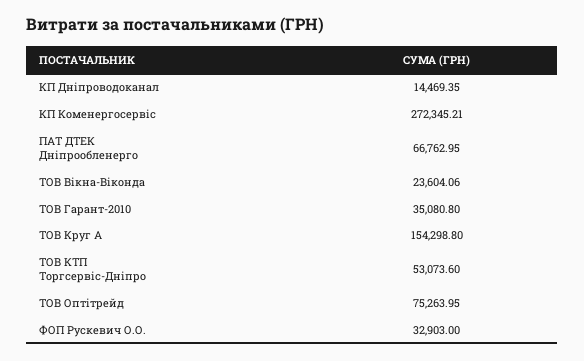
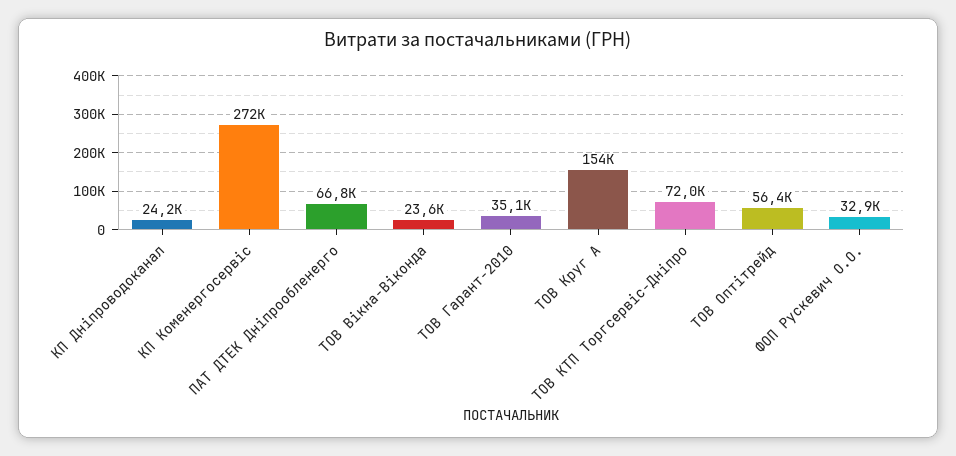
  {
-   "КП Дніпроводоканал": 14469.35,
+   "КП Дніпроводоканал": 24200,
    "КП Коменергосервіс": 272345.21,
    "ПАТ ДТЕК Дніпрообленерго": 66762.95,
    "ТОВ Вікна-Віконда": 23604.06,
    "ТОВ Гарант-2010": 35080.8,
    "ТОВ Круг А": 154298.8,
-   "ТОВ КТП Торгсервіс-Дніпро": 53073.6,
+   "ТОВ КТП Торгсервіс-Дніпро": 72000,
-   "ТОВ Оптітрейд": 75263.95,
+   "ТОВ Оптітрейд": 56400,
    "ФОП Рускевич О.О.": 32903
  }

